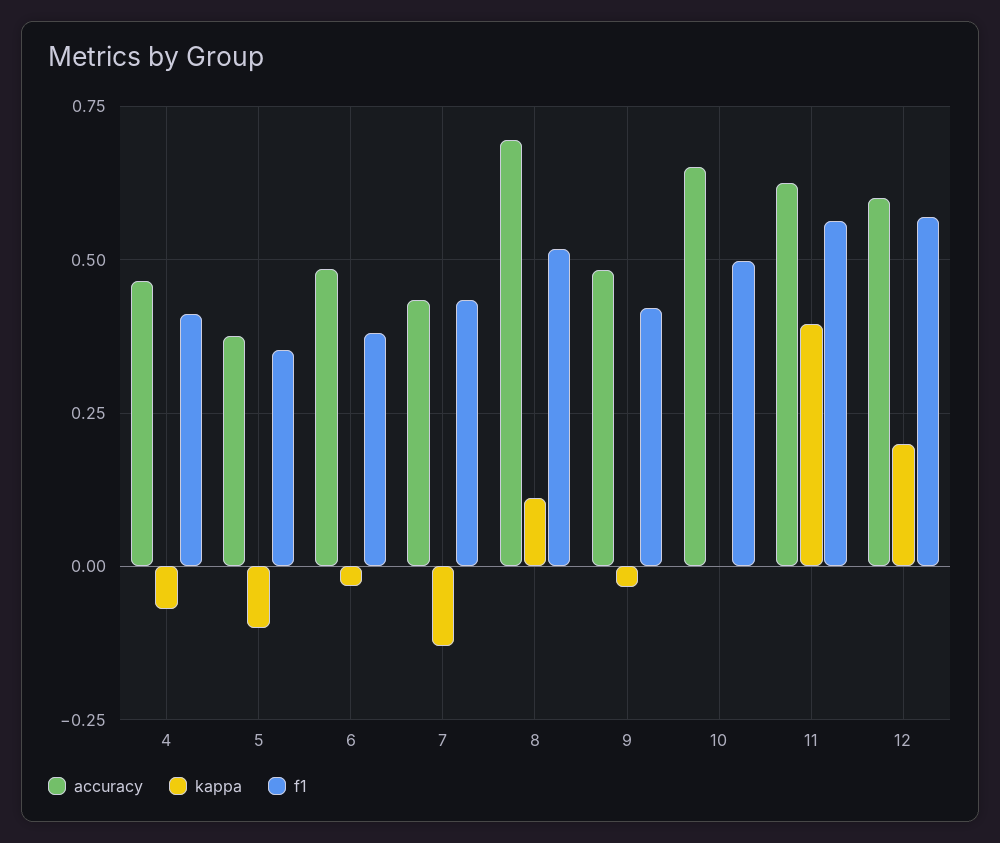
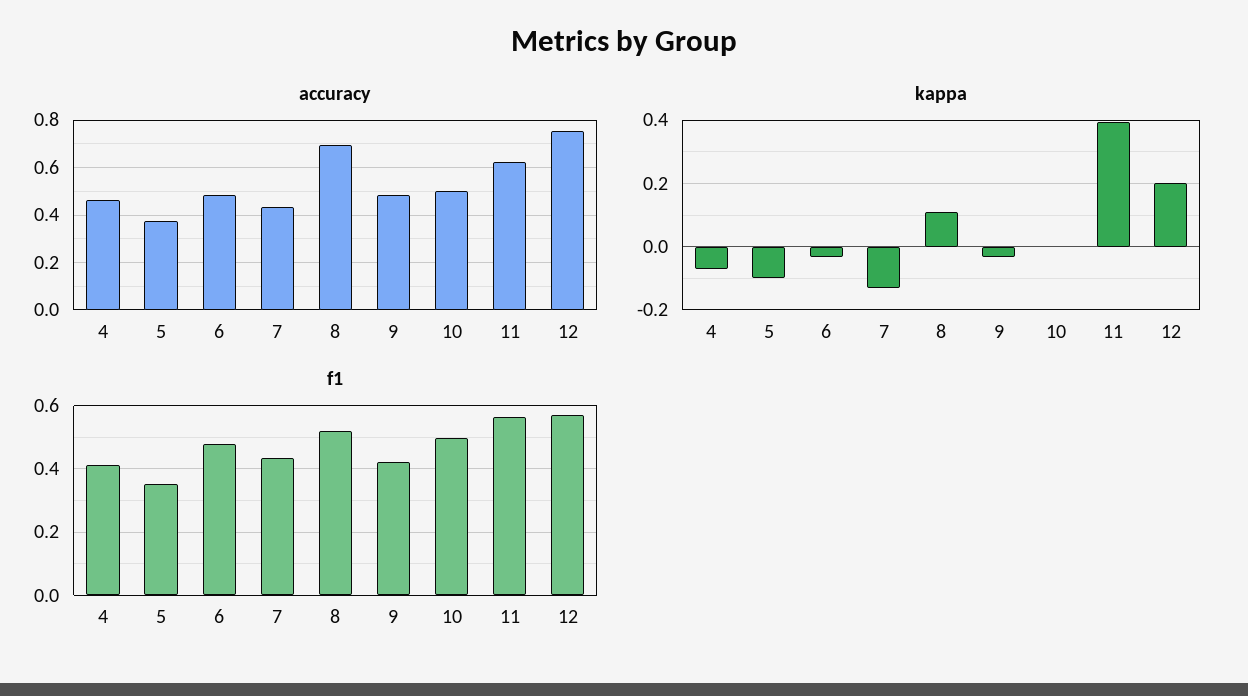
  {
    "accuracy": {
      "4": 0.475,
      "5": 0.375,
      "6": 0.475,
      "7": 0.425,
      "8": 0.7,
      "9": 0.475,
-     "10": 0.65,
+     "10": 0.5,
      "11": 0.625,
-     "12": 0.6
+     "12": 0.75
    },
    "kappa": {
      "4": -0.06,
      "5": -0.1,
      "6": -0.04,
      "7": -0.14,
      "8": 0.12,
      "9": -0.04,
      "10": 0,
      "11": 0.4,
      "12": 0.2
    },
    "f1": {
      "4": 0.42,
      "5": 0.36,
-     "6": 0.375,
+     "6": 0.48,
      "7": 0.44,
      "8": 0.52,
      "9": 0.42,
      "10": 0.5,
      "11": 0.56,
      "12": 0.56
    }
  }

